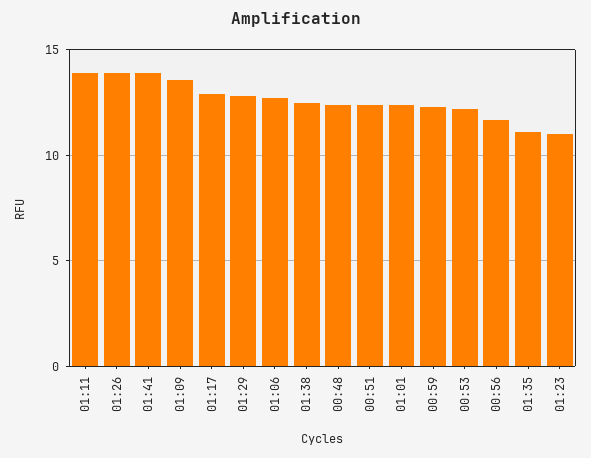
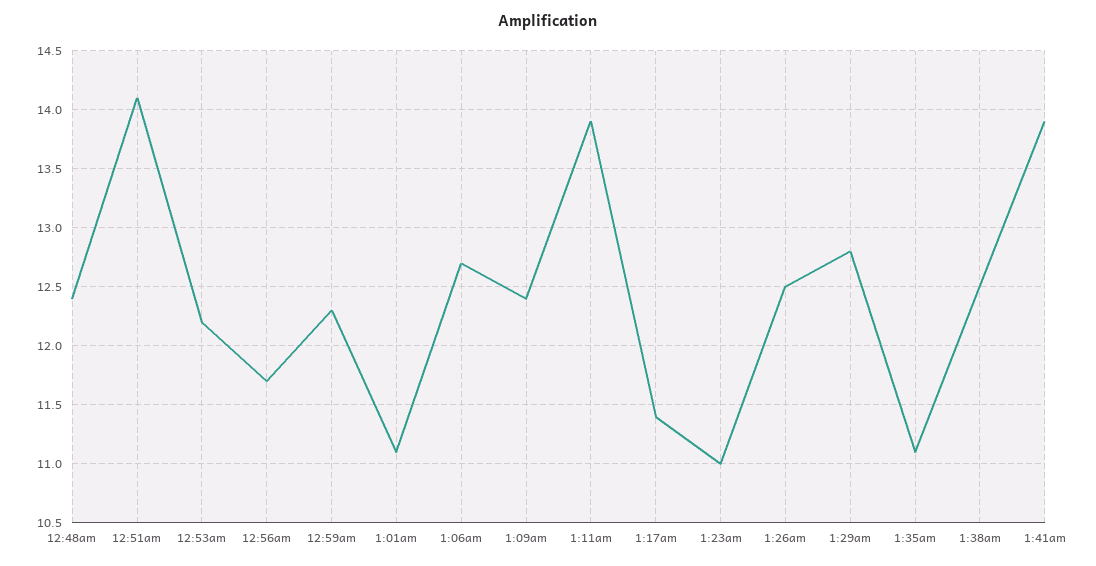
  {
    "01:11": 13.9,
-   "01:26": 14,
+   "01:26": 12.5,
    "01:41": 13.9,
-   "01:09": 13.5,
+   "01:09": 12.4,
-   "01:17": 13,
+   "01:17": 11.4,
    "01:29": 12.8,
    "01:06": 12.7,
    "01:38": 12.5,
    "00:48": 12.4,
-   "00:51": 12.5,
+   "00:51": 14.1,
-   "01:01": 12.5,
+   "01:01": 11.1,
    "00:59": 12.3,
    "00:53": 12.2,
    "00:56": 11.7,
    "01:35": 11.1,
    "01:23": 11
  }

